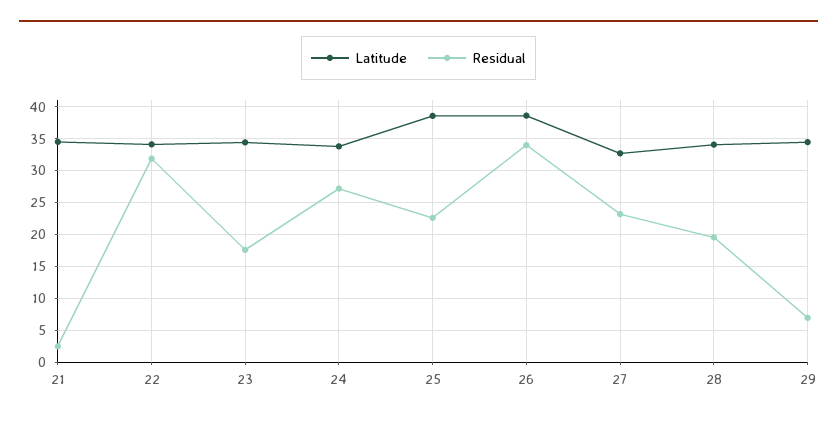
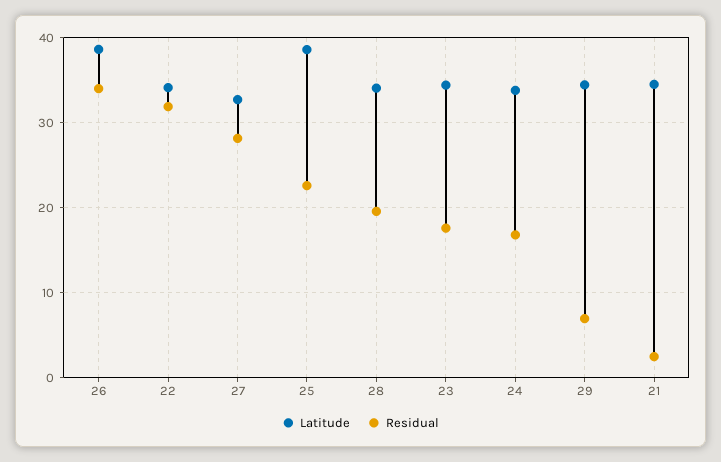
  {
    "Latitude": {
      "21": 34,
      "22": 34,
      "23": 34,
      "24": 34,
      "25": 39,
      "26": 39,
      "27": 33,
      "28": 34,
      "29": 34
    },
    "Residual": {
      "21": 2,
      "22": 32,
      "23": 18,
-     "24": 27,
+     "24": 17,
      "25": 23,
      "26": 34,
-     "27": 23,
+     "27": 28,
      "28": 20,
      "29": 7
    }
  }

